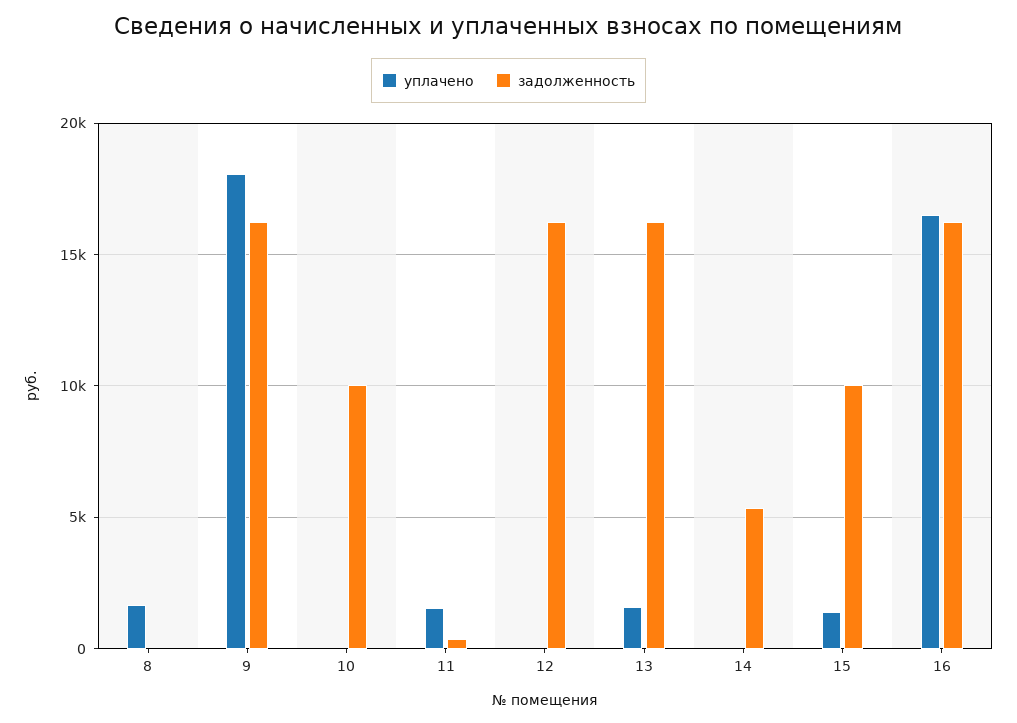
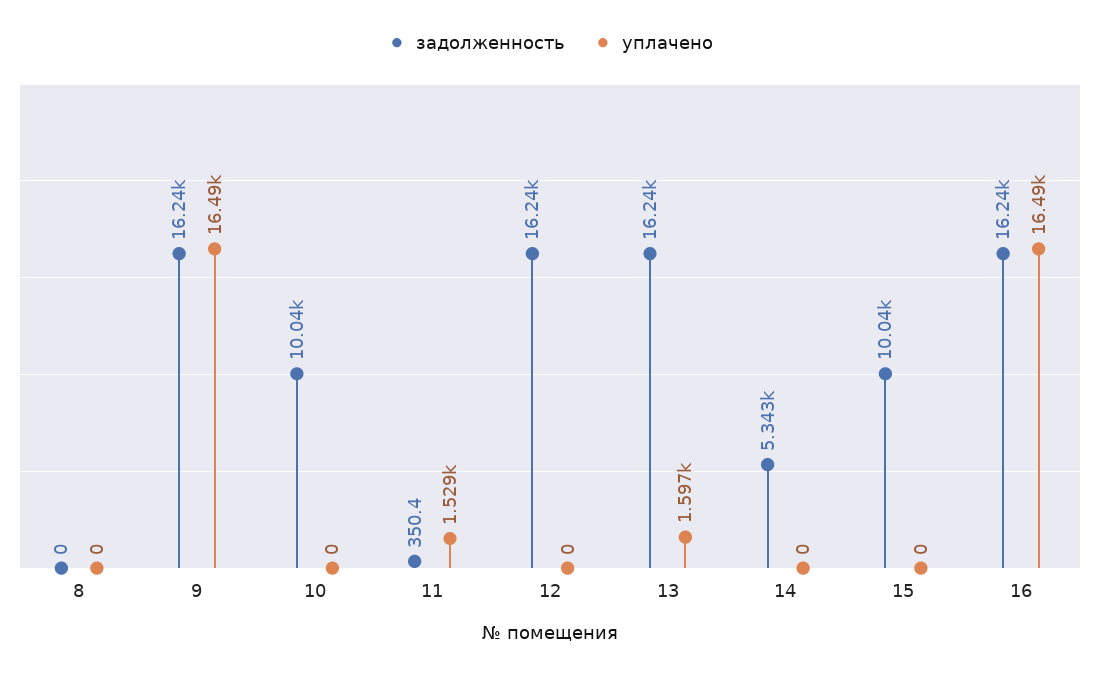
  {
    "уплачено": {
-     "8": 1500,
+     "8": 0,
-     "9": 18000,
+     "9": 16490,
      "10": 0,
      "11": 1529,
      "12": 0,
      "13": 1597,
      "14": 0,
-     "15": 1500,
+     "15": 0,
      "16": 16490
    },
    "задолженность": {
      "8": 0,
      "9": 16240,
      "10": 10040,
      "11": 350.4,
      "12": 16240,
      "13": 16240,
      "14": 5343,
      "15": 10040,
      "16": 16240
    }
  }

